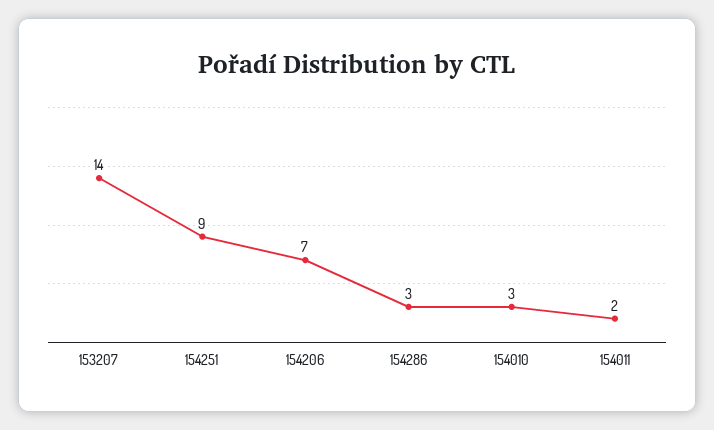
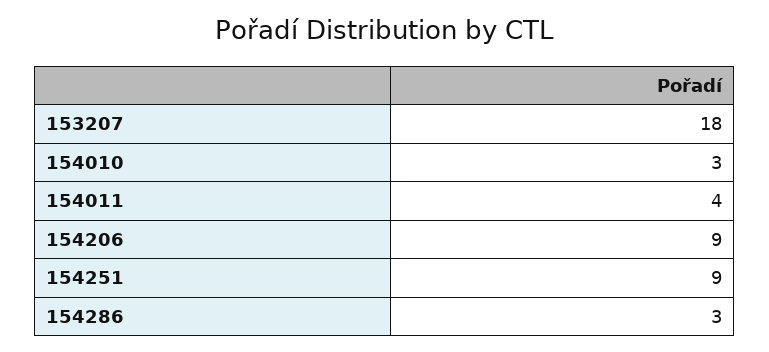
  {
-   "153207": 14,
+   "153207": 18,
    "154251": 9,
-   "154206": 7,
+   "154206": 9,
    "154286": 3,
    "154010": 3,
-   "154011": 2
+   "154011": 4
  }

